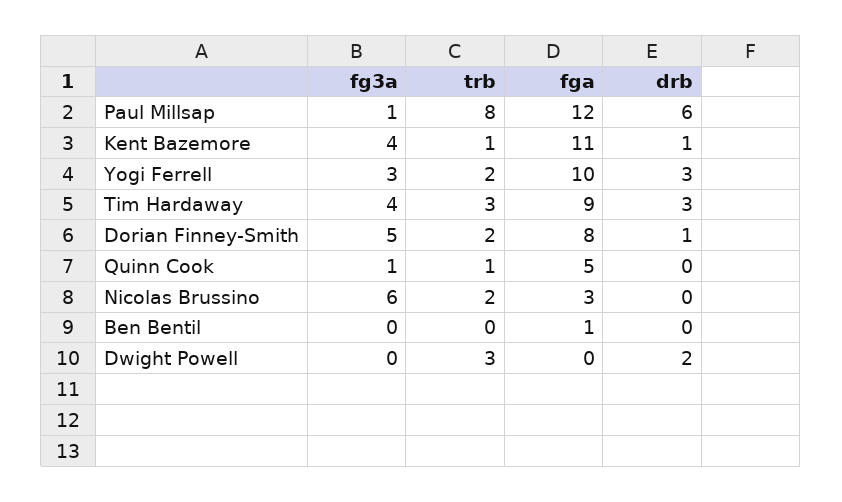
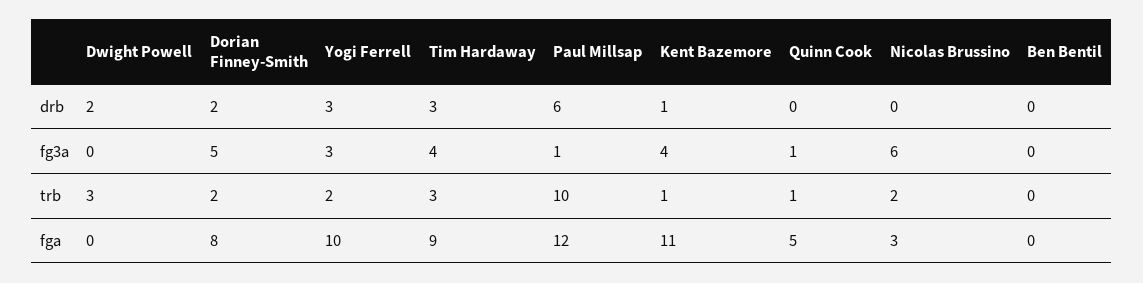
  {
    "fg3a": {
      "Paul Millsap": 1,
      "Kent Bazemore": 4,
      "Yogi Ferrell": 3,
      "Tim Hardaway": 4,
      "Dorian Finney-Smith": 5,
      "Quinn Cook": 1,
      "Nicolas Brussino": 6,
      "Ben Bentil": 0,
      "Dwight Powell": 0
    },
    "trb": {
-     "Paul Millsap": 8,
+     "Paul Millsap": 10,
      "Kent Bazemore": 1,
      "Yogi Ferrell": 2,
      "Tim Hardaway": 3,
      "Dorian Finney-Smith": 2,
      "Quinn Cook": 1,
      "Nicolas Brussino": 2,
      "Ben Bentil": 0,
      "Dwight Powell": 3
    },
    "fga": {
      "Paul Millsap": 12,
      "Kent Bazemore": 11,
      "Yogi Ferrell": 10,
      "Tim Hardaway": 9,
      "Dorian Finney-Smith": 8,
      "Quinn Cook": 5,
      "Nicolas Brussino": 3,
-     "Ben Bentil": 1,
+     "Ben Bentil": 0,
      "Dwight Powell": 0
    },
    "drb": {
      "Paul Millsap": 6,
      "Kent Bazemore": 1,
      "Yogi Ferrell": 3,
      "Tim Hardaway": 3,
-     "Dorian Finney-Smith": 1,
+     "Dorian Finney-Smith": 2,
      "Quinn Cook": 0,
      "Nicolas Brussino": 0,
      "Ben Bentil": 0,
      "Dwight Powell": 2
    }
  }

